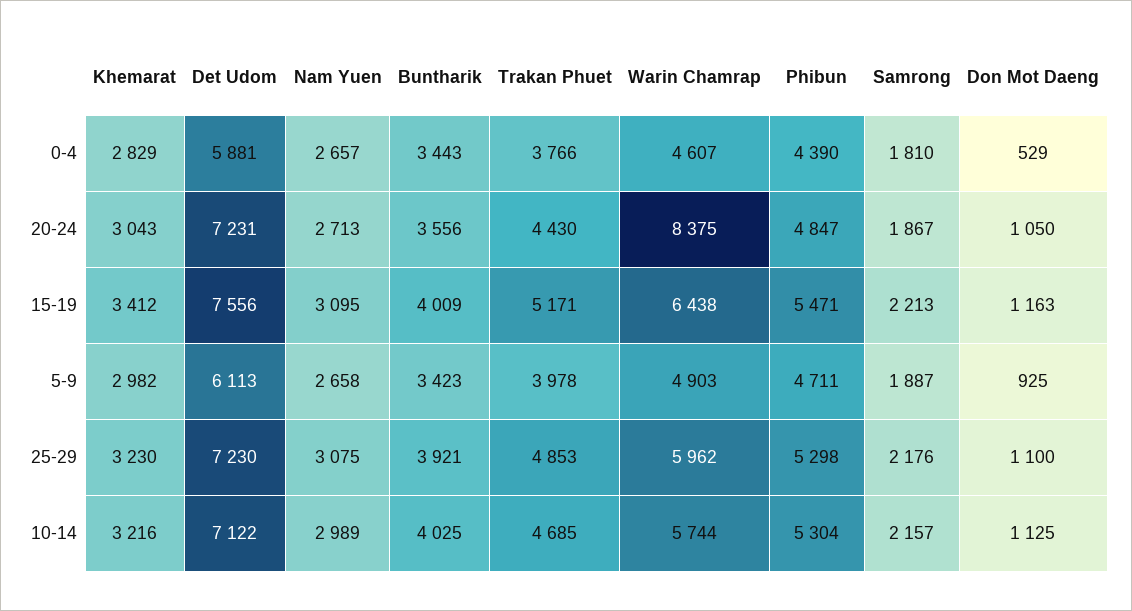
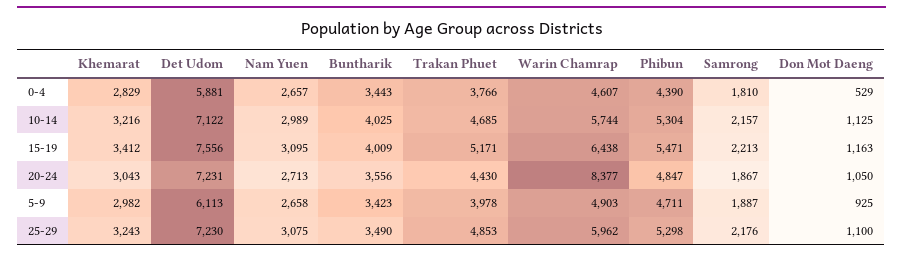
  {
    "Khemarat": {
      "0-4": 2829,
      "20-24": 3043,
      "15-19": 3412,
      "5-9": 2982,
-     "25-29": 3230,
+     "25-29": 3243,
      "10-14": 3216
    },
    "Det Udom": {
      "0-4": 5881,
      "20-24": 7231,
      "15-19": 7556,
      "5-9": 6113,
      "25-29": 7230,
      "10-14": 7122
    },
    "Nam Yuen": {
      "0-4": 2657,
      "20-24": 2713,
      "15-19": 3095,
      "5-9": 2658,
      "25-29": 3075,
      "10-14": 2989
    },
    "Buntharik": {
      "0-4": 3443,
      "20-24": 3556,
      "15-19": 4009,
      "5-9": 3423,
-     "25-29": 3921,
+     "25-29": 3490,
      "10-14": 4025
    },
    "Trakan Phuet": {
      "0-4": 3766,
      "20-24": 4430,
      "15-19": 5171,
      "5-9": 3978,
      "25-29": 4853,
      "10-14": 4685
    },
    "Warin Chamrap": {
      "0-4": 4607,
-     "20-24": 8375,
+     "20-24": 8377,
      "15-19": 6438,
      "5-9": 4903,
      "25-29": 5962,
      "10-14": 5744
    },
    "Phibun": {
      "0-4": 4390,
      "20-24": 4847,
      "15-19": 5471,
      "5-9": 4711,
      "25-29": 5298,
      "10-14": 5304
    },
    "Samrong": {
      "0-4": 1810,
      "20-24": 1867,
      "15-19": 2213,
      "5-9": 1887,
      "25-29": 2176,
      "10-14": 2157
    },
    "Don Mot Daeng": {
      "0-4": 529,
      "20-24": 1050,
      "15-19": 1163,
      "5-9": 925,
      "25-29": 1100,
      "10-14": 1125
    }
  }

